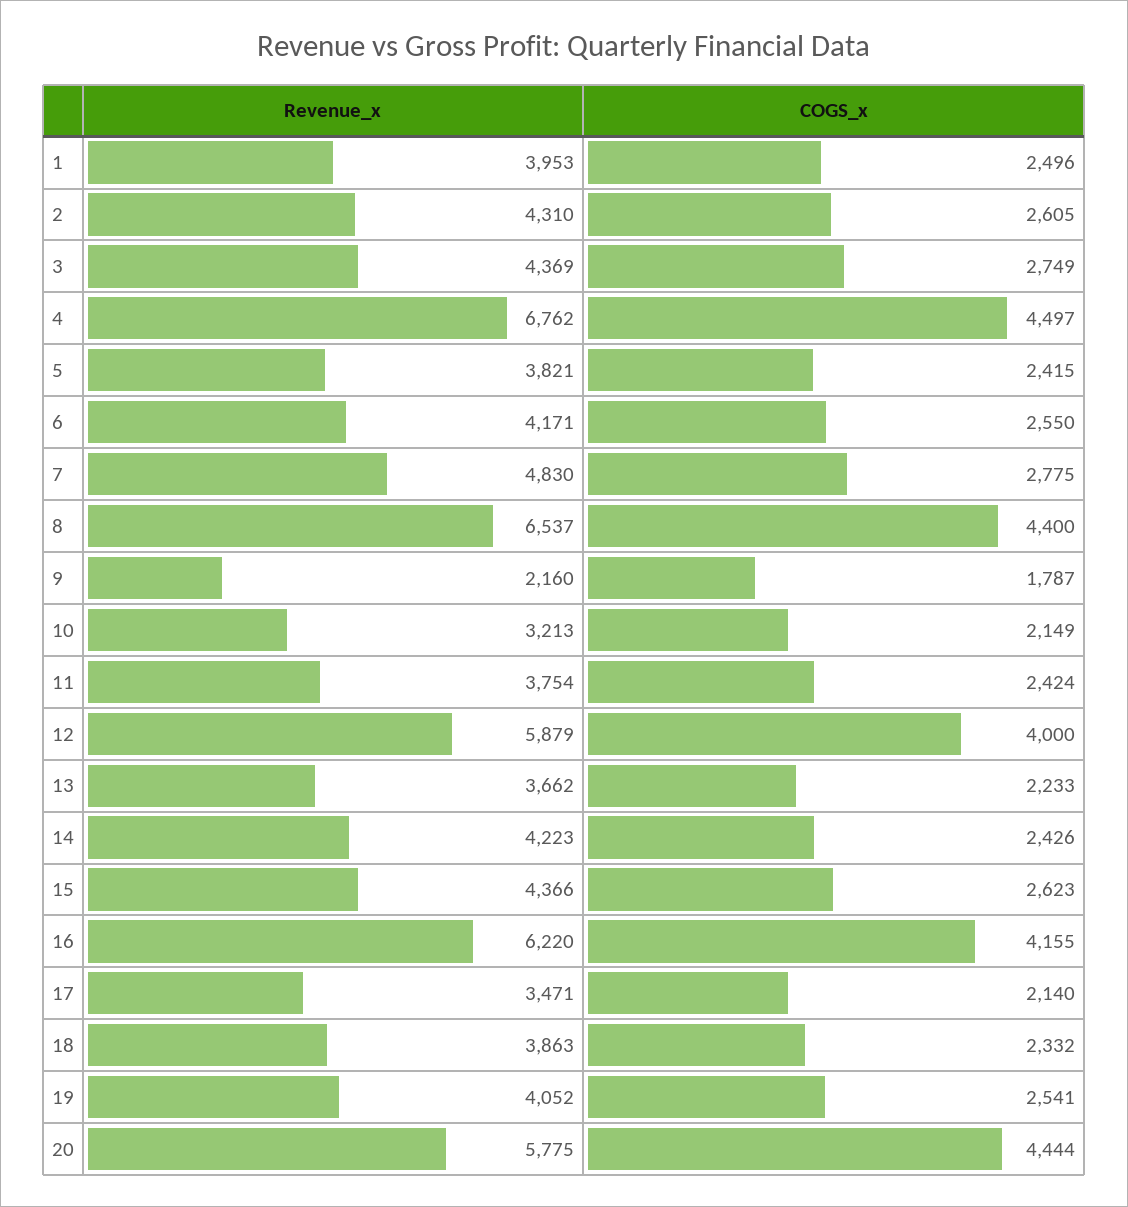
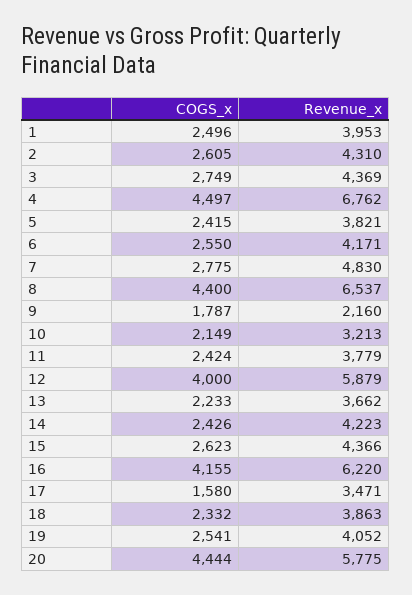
  {
    "Revenue_x": {
      "1": 3953,
      "2": 4310,
      "3": 4369,
      "4": 6762,
      "5": 3821,
      "6": 4171,
      "7": 4830,
      "8": 6537,
      "9": 2160,
      "10": 3213,
-     "11": 3754,
+     "11": 3779,
      "12": 5879,
      "13": 3662,
      "14": 4223,
      "15": 4366,
      "16": 6220,
      "17": 3471,
      "18": 3863,
      "19": 4052,
      "20": 5775
    },
    "COGS_x": {
      "1": 2496,
      "2": 2605,
      "3": 2749,
      "4": 4497,
      "5": 2415,
      "6": 2550,
      "7": 2775,
      "8": 4400,
      "9": 1787,
      "10": 2149,
      "11": 2424,
      "12": 4000,
      "13": 2233,
      "14": 2426,
      "15": 2623,
      "16": 4155,
-     "17": 2140,
+     "17": 1580,
      "18": 2332,
      "19": 2541,
      "20": 4444
    }
  }

